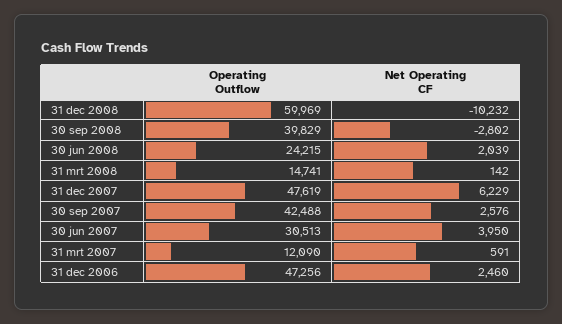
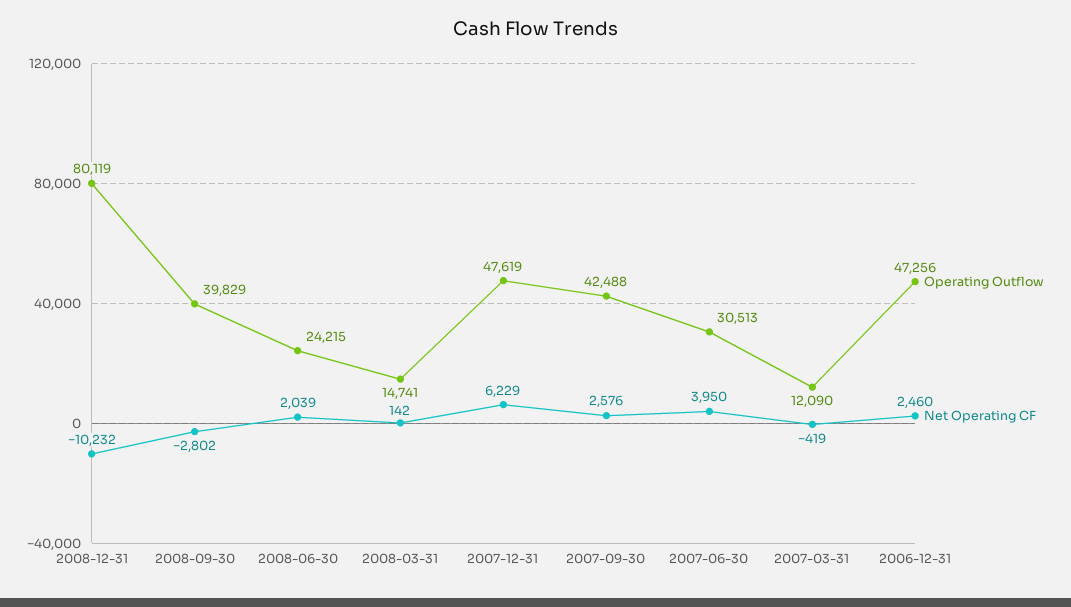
  {
    "Operating Outflow": {
-     "31 dec 2008": 59969,
+     "31 dec 2008": 80119,
      "30 sep 2008": 39829,
      "30 jun 2008": 24215,
      "31 mrt 2008": 14741,
      "31 dec 2007": 47619,
      "30 sep 2007": 42488,
      "30 jun 2007": 30513,
      "31 mrt 2007": 12090,
      "31 dec 2006": 47256
    },
    "Net Operating CF": {
      "31 dec 2008": -10232,
      "30 sep 2008": -2802,
      "30 jun 2008": 2039,
      "31 mrt 2008": 142,
      "31 dec 2007": 6229,
      "30 sep 2007": 2576,
      "30 jun 2007": 3950,
-     "31 mrt 2007": 591,
+     "31 mrt 2007": -419,
      "31 dec 2006": 2460
    }
  }

